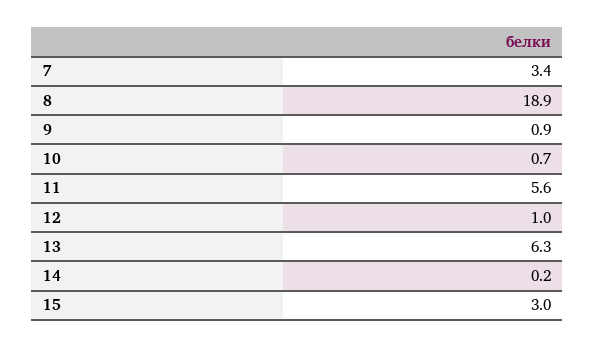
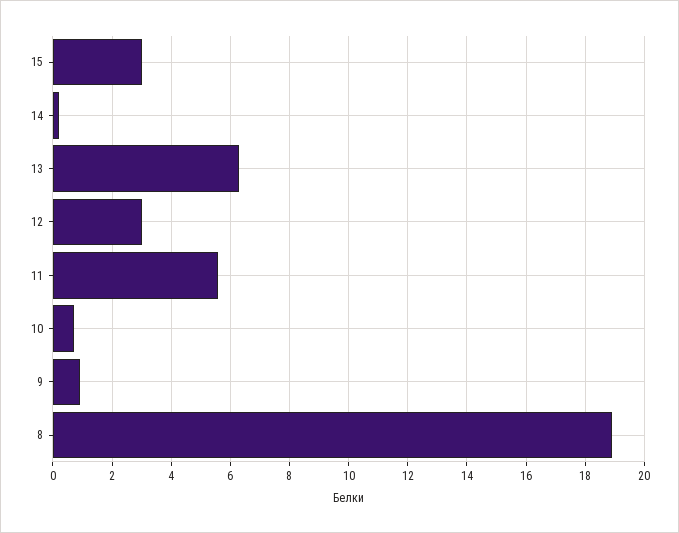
  {
-   "7": 3.4,
    "8": 18.9,
    "9": 0.9,
    "10": 0.7,
    "11": 5.6,
-   "12": 1,
+   "12": 3,
    "13": 6.3,
    "14": 0.2,
    "15": 3
  }

